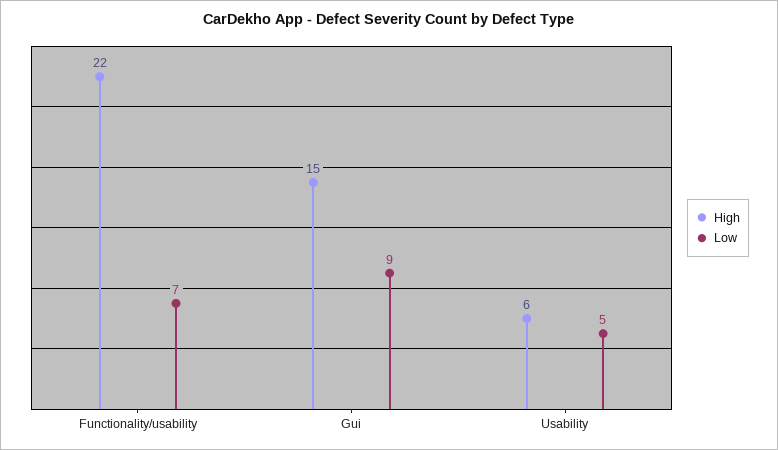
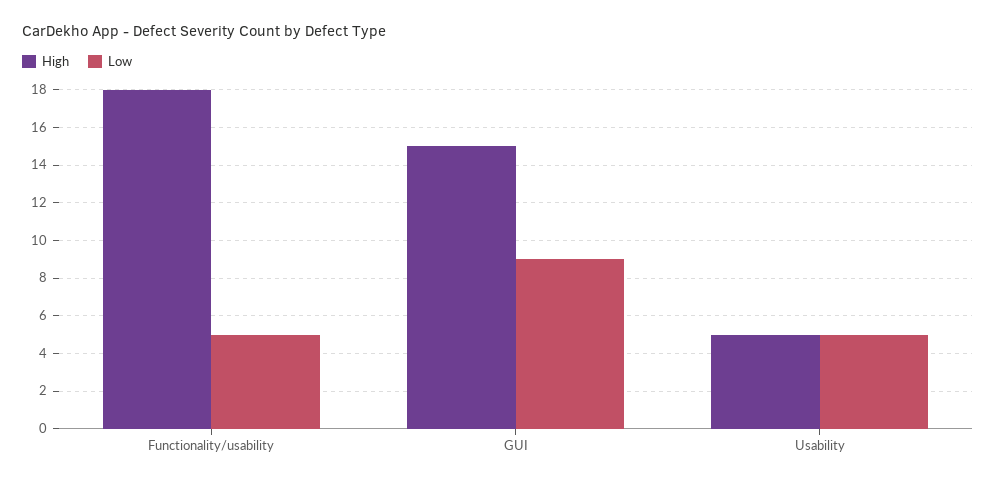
  {
    "High": {
-     "Functionality/usability": 22,
+     "Functionality/usability": 18,
      "Gui": 15,
-     "Usability": 6
+     "Usability": 5
    },
    "Low": {
-     "Functionality/usability": 7,
+     "Functionality/usability": 5,
      "Gui": 9,
      "Usability": 5
    }
  }

